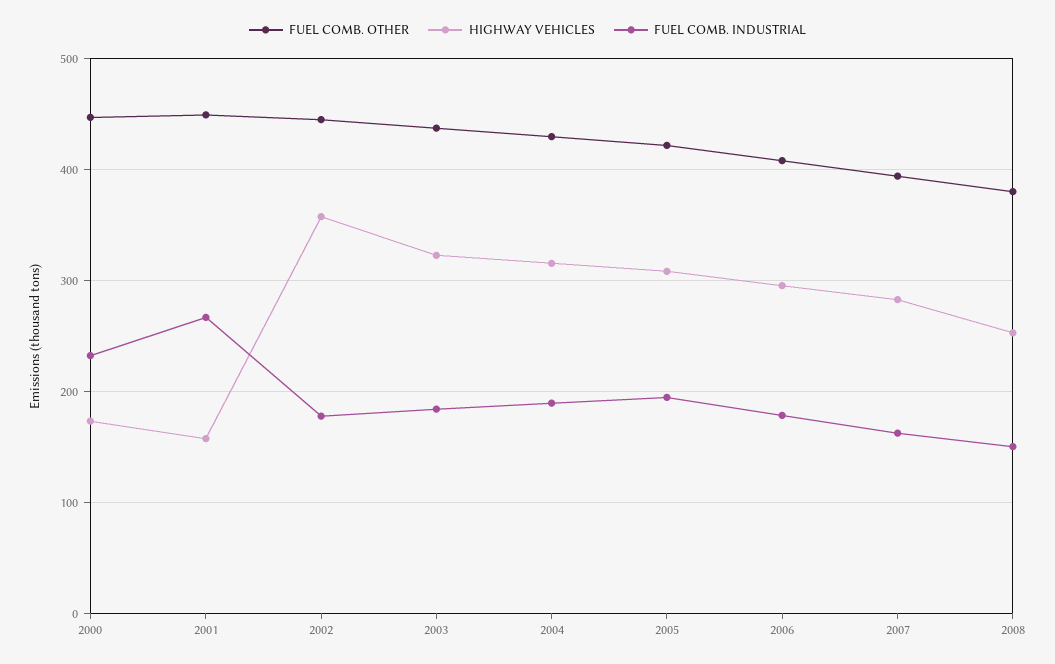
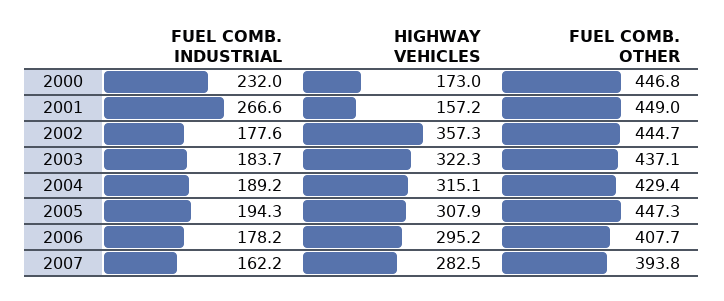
  {
    "FUEL COMB. OTHER": {
      "2000": 446.8,
      "2001": 449,
      "2002": 444.7,
      "2003": 437.1,
      "2004": 429.4,
-     "2005": 420,
+     "2005": 447.3,
      "2006": 407.7,
-     "2007": 393.8,
+     "2007": 393.8
-     "2008": 380
    },
    "HIGHWAY VEHICLES": {
      "2000": 173,
      "2001": 157.2,
      "2002": 357.3,
      "2003": 322.3,
      "2004": 315.1,
      "2005": 307.9,
      "2006": 295.2,
-     "2007": 282.5,
+     "2007": 282.5
-     "2008": 250
    },
    "FUEL COMB. INDUSTRIAL": {
      "2000": 232,
      "2001": 266.6,
      "2002": 177.6,
      "2003": 183.7,
      "2004": 189.2,
      "2005": 194.3,
      "2006": 178.2,
-     "2007": 162.2,
+     "2007": 162.2
-     "2008": 150
    }
  }

